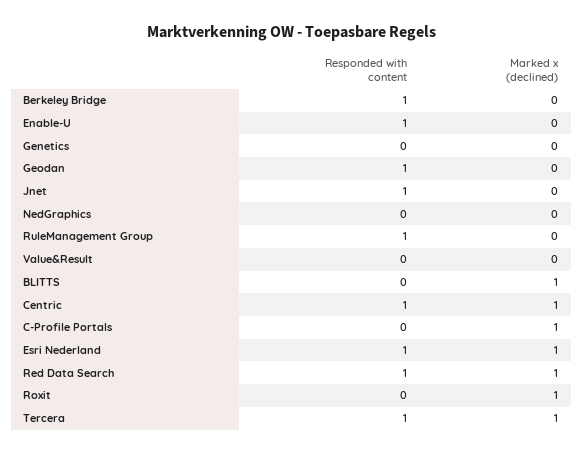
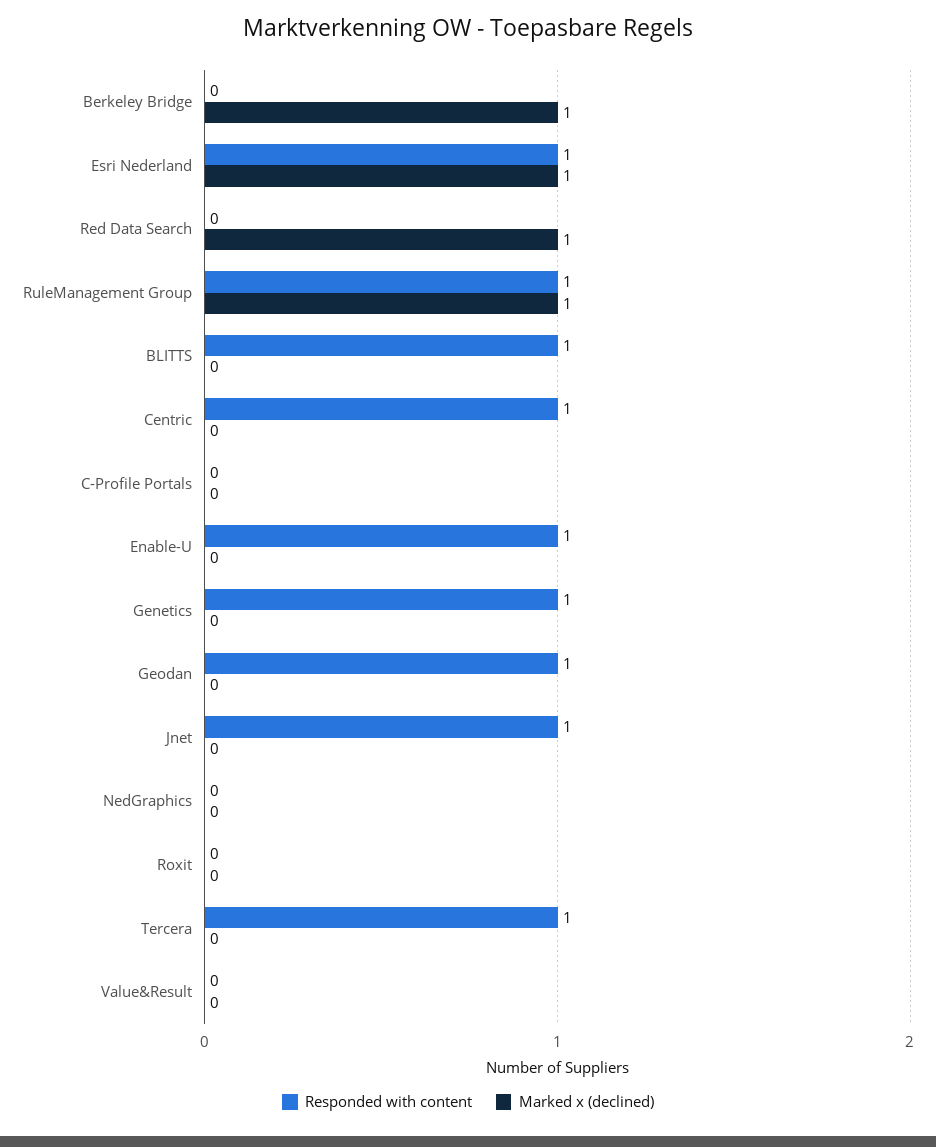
  {
    "Responded with content": {
-     "Berkeley Bridge": 1,
+     "Berkeley Bridge": 0,
      "Enable-U": 1,
-     "Genetics": 0,
+     "Genetics": 1,
      "Geodan": 1,
      "Jnet": 1,
      "NedGraphics": 0,
      "RuleManagement Group": 1,
      "Value&Result": 0,
-     "BLITTS": 0,
+     "BLITTS": 1,
      "Centric": 1,
      "C-Profile Portals": 0,
      "Esri Nederland": 1,
-     "Red Data Search": 1,
+     "Red Data Search": 0,
      "Roxit": 0,
      "Tercera": 1
    },
    "Marked x (declined)": {
-     "Berkeley Bridge": 0,
+     "Berkeley Bridge": 1,
      "Enable-U": 0,
      "Genetics": 0,
      "Geodan": 0,
      "Jnet": 0,
      "NedGraphics": 0,
-     "RuleManagement Group": 0,
+     "RuleManagement Group": 1,
      "Value&Result": 0,
-     "BLITTS": 1,
+     "BLITTS": 0,
-     "Centric": 1,
+     "Centric": 0,
-     "C-Profile Portals": 1,
+     "C-Profile Portals": 0,
      "Esri Nederland": 1,
      "Red Data Search": 1,
-     "Roxit": 1,
+     "Roxit": 0,
-     "Tercera": 1
+     "Tercera": 0
    }
  }

